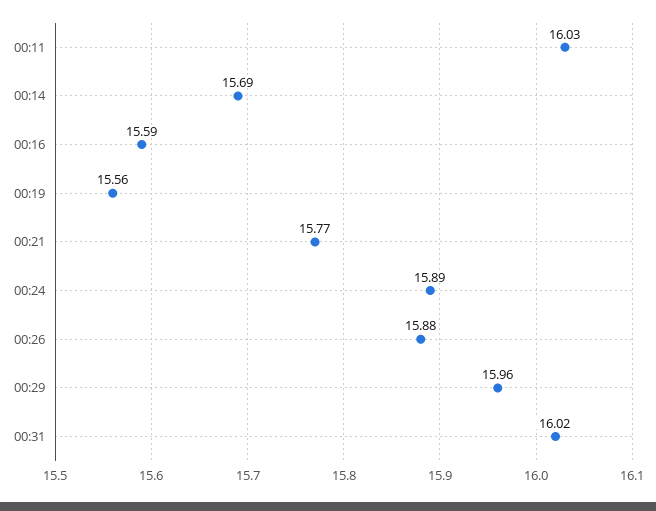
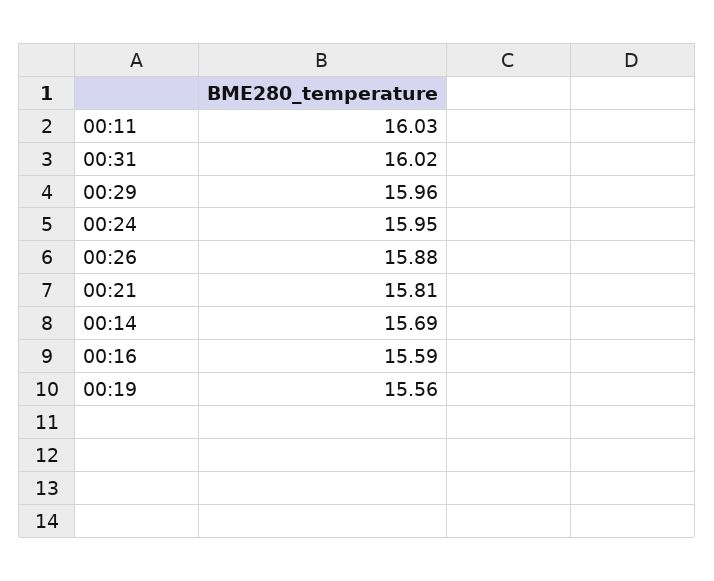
  {
    "00:11": 16.03,
    "00:14": 15.69,
    "00:16": 15.59,
    "00:19": 15.56,
-   "00:21": 15.77,
+   "00:21": 15.81,
-   "00:24": 15.89,
+   "00:24": 15.95,
    "00:26": 15.88,
    "00:29": 15.96,
    "00:31": 16.02
  }

